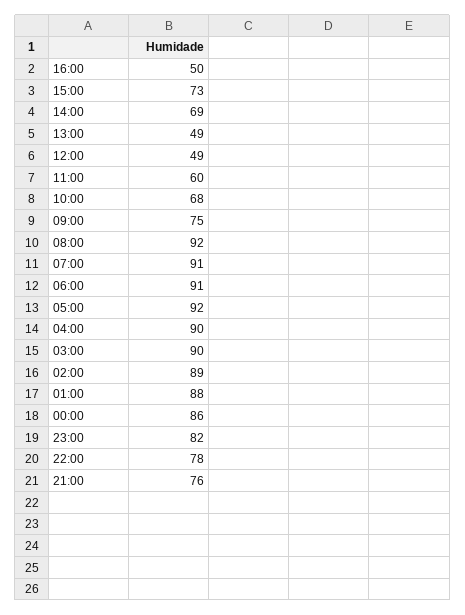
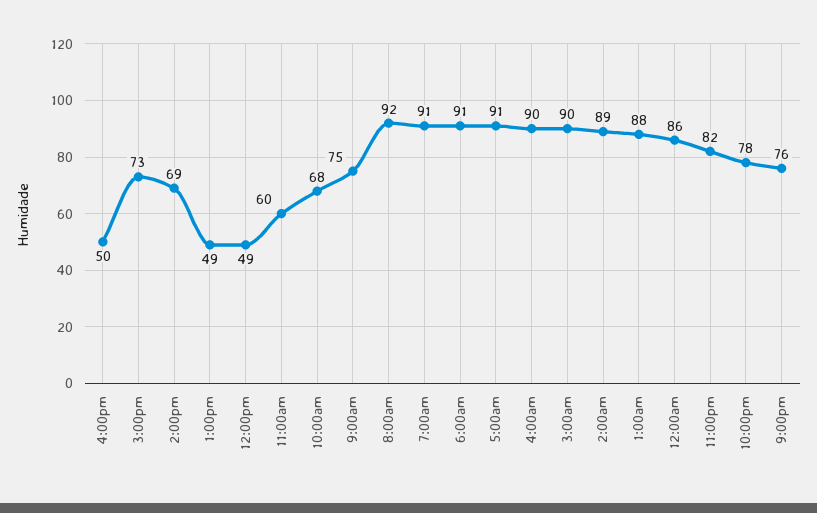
  {
    "16:00": 50,
    "15:00": 73,
    "14:00": 69,
    "13:00": 49,
    "12:00": 49,
    "11:00": 60,
    "10:00": 68,
    "09:00": 75,
    "08:00": 92,
    "07:00": 91,
    "06:00": 91,
-   "05:00": 92,
+   "05:00": 91,
    "04:00": 90,
    "03:00": 90,
    "02:00": 89,
    "01:00": 88,
    "00:00": 86,
    "23:00": 82,
    "22:00": 78,
    "21:00": 76
  }

